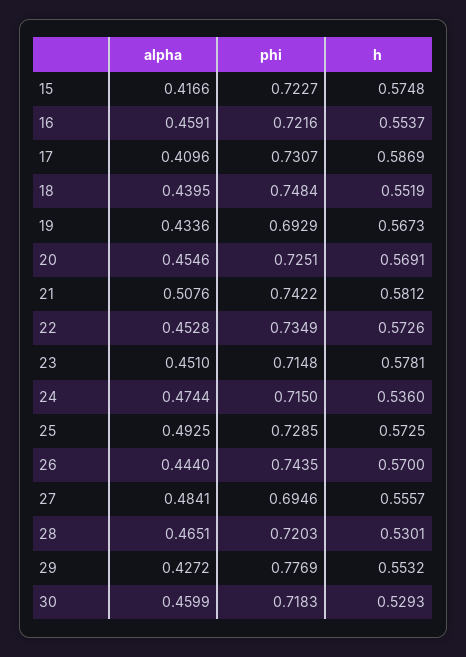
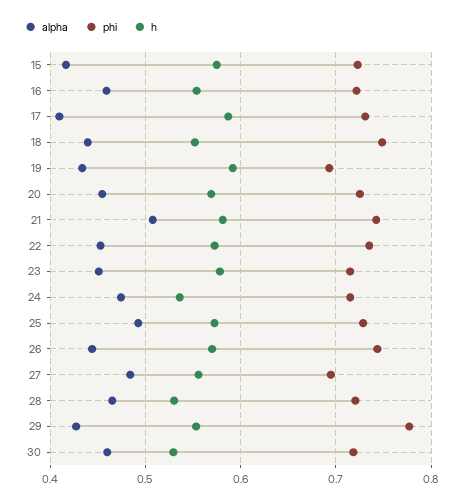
  {
    "alpha": {
      "15": 0.4166,
      "16": 0.4591,
      "17": 0.4096,
      "18": 0.4395,
      "19": 0.4336,
      "20": 0.4546,
      "21": 0.5076,
      "22": 0.4528,
      "23": 0.451,
      "24": 0.4744,
      "25": 0.4925,
      "26": 0.444,
      "27": 0.4841,
      "28": 0.4651,
      "29": 0.4272,
      "30": 0.4599
    },
    "phi": {
      "15": 0.7227,
      "16": 0.7216,
      "17": 0.7307,
      "18": 0.7484,
      "19": 0.6929,
      "20": 0.7251,
      "21": 0.7422,
      "22": 0.7349,
      "23": 0.7148,
      "24": 0.715,
      "25": 0.7285,
      "26": 0.7435,
      "27": 0.6946,
      "28": 0.7203,
      "29": 0.7769,
      "30": 0.7183
    },
    "h": {
      "15": 0.5748,
      "16": 0.5537,
      "17": 0.5869,
      "18": 0.5519,
-     "19": 0.5673,
+     "19": 0.59,
      "20": 0.5691,
      "21": 0.5812,
      "22": 0.5726,
      "23": 0.5781,
      "24": 0.536,
      "25": 0.5725,
      "26": 0.57,
      "27": 0.5557,
      "28": 0.5301,
      "29": 0.5532,
      "30": 0.5293
    }
  }

